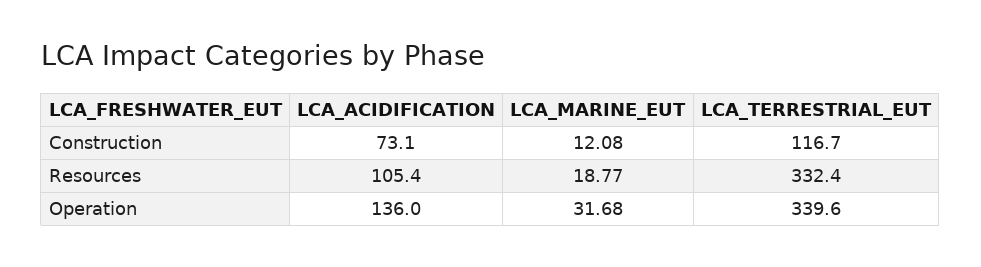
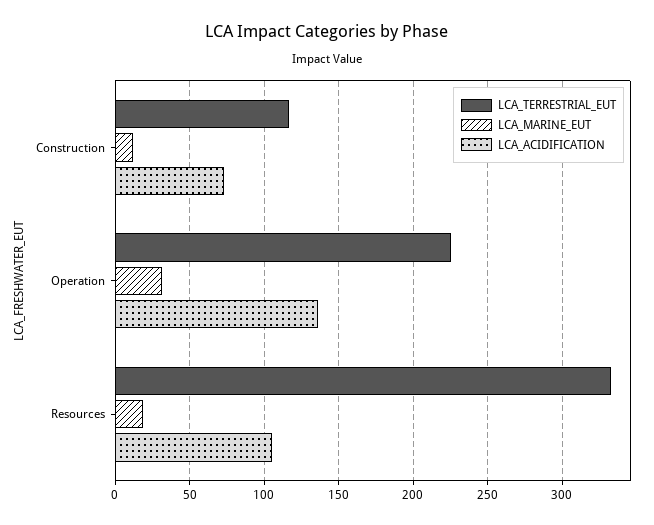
  {
    "LCA_ACIDIFICATION": {
      "Construction": 73.1,
      "Resources": 105.4,
      "Operation": 136
    },
    "LCA_MARINE_EUT": {
      "Construction": 12.08,
      "Resources": 18.77,
      "Operation": 31.68
    },
    "LCA_TERRESTRIAL_EUT": {
      "Construction": 116.7,
      "Resources": 332.4,
-     "Operation": 339.6
+     "Operation": 225
    }
  }

